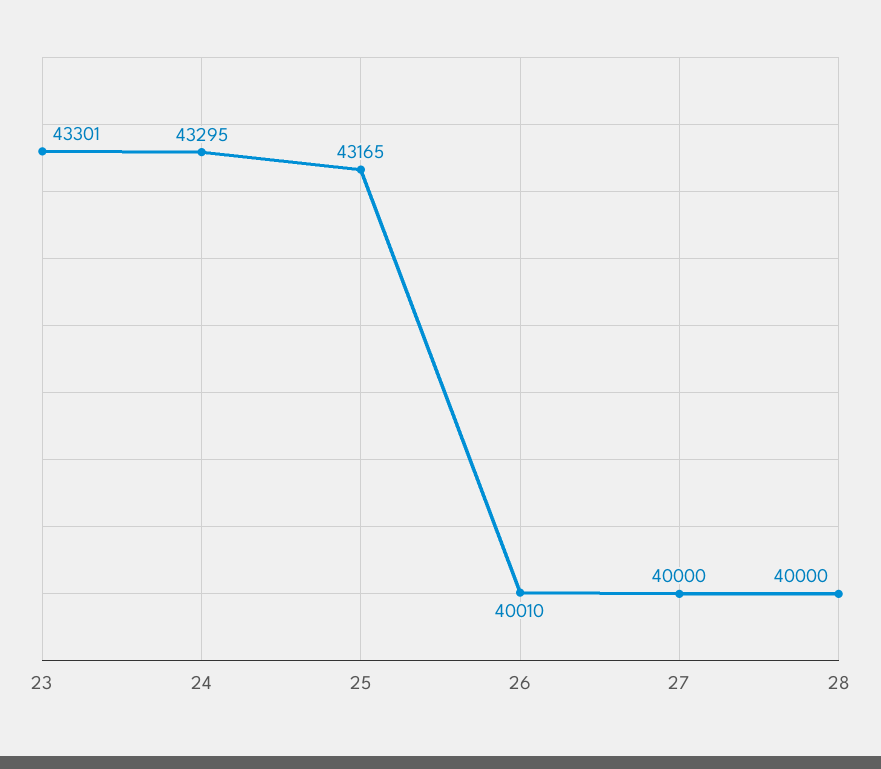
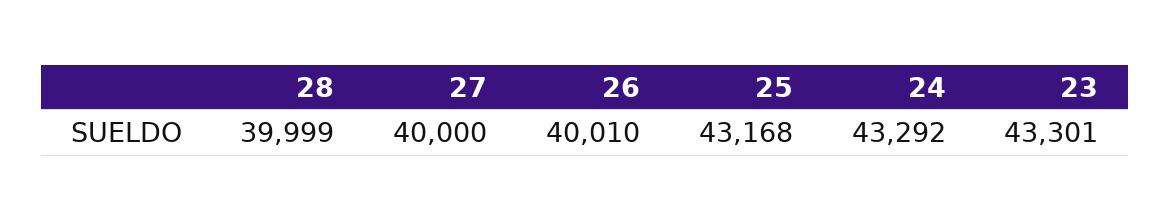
  {
    "23": 43301,
-   "24": 43295,
+   "24": 43292,
-   "25": 43165,
+   "25": 43168,
    "26": 40010,
    "27": 40000,
-   "28": 40000
+   "28": 39999
  }

